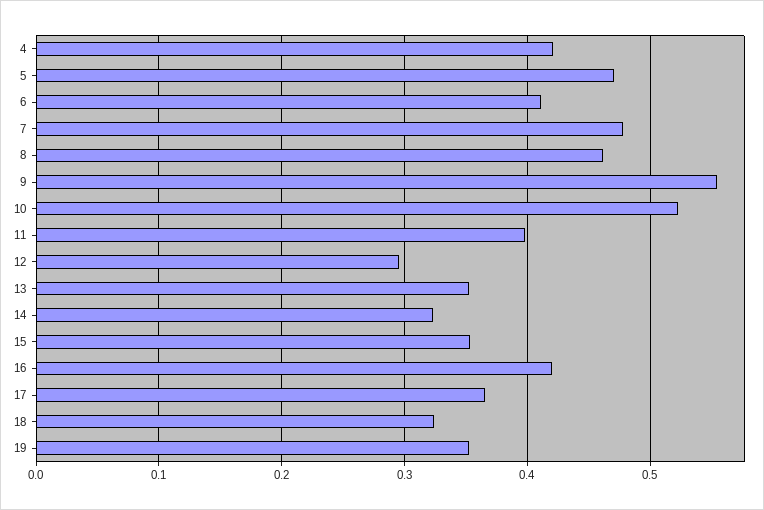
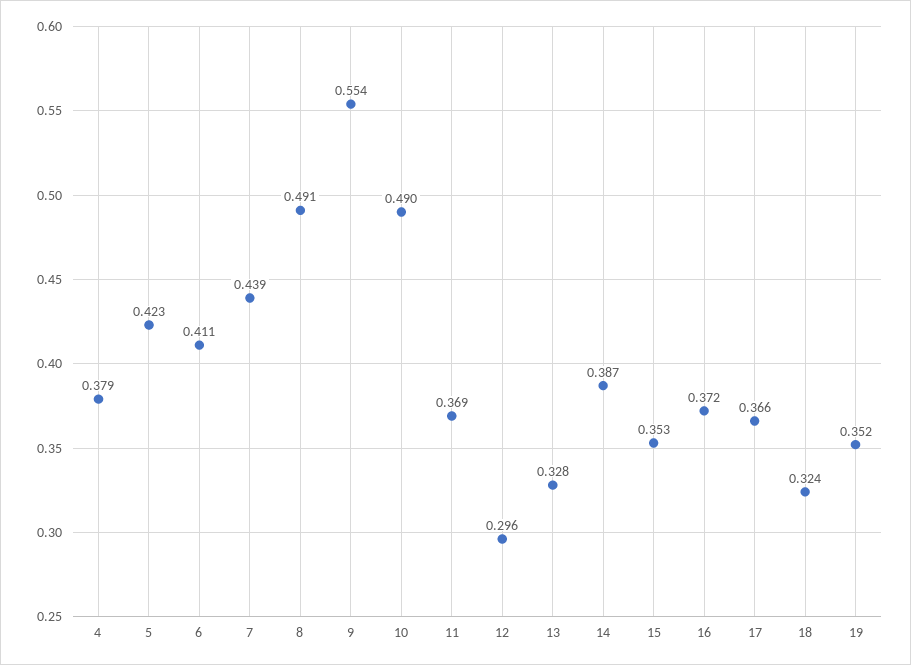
  {
-   "4": 0.42,
+   "4": 0.379,
-   "5": 0.47,
+   "5": 0.423,
    "6": 0.411,
-   "7": 0.48,
+   "7": 0.439,
-   "8": 0.46,
+   "8": 0.491,
    "9": 0.554,
-   "10": 0.52,
+   "10": 0.49,
-   "11": 0.4,
+   "11": 0.369,
    "12": 0.296,
-   "13": 0.35,
+   "13": 0.328,
-   "14": 0.32,
+   "14": 0.387,
    "15": 0.353,
-   "16": 0.42,
+   "16": 0.372,
    "17": 0.366,
    "18": 0.324,
    "19": 0.352
  }

